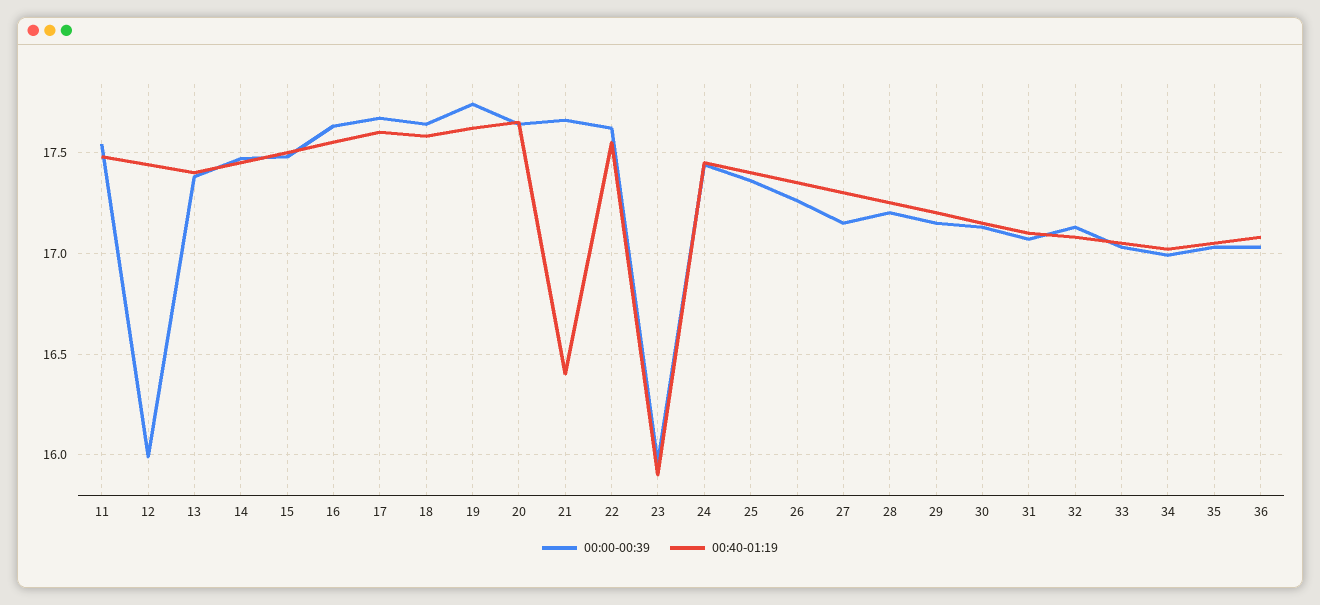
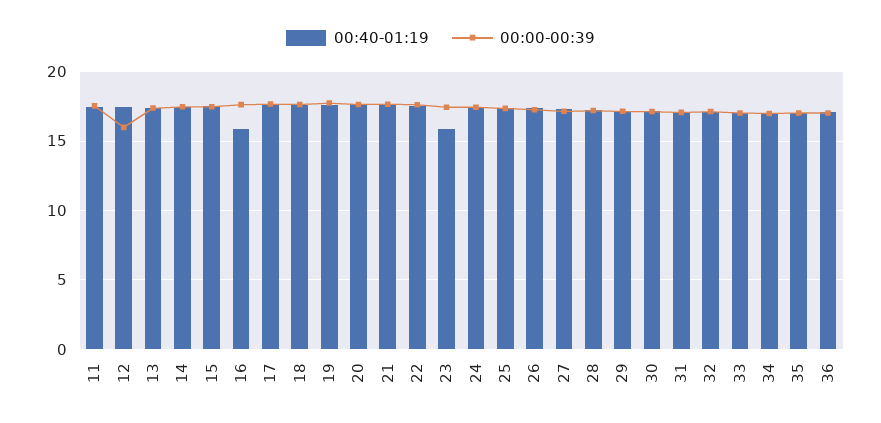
  {
    "00:00-00:39": {
      "11": 17.55,
      "12": 16,
      "13": 17.4,
      "14": 17.45,
      "15": 17.5,
      "16": 17.65,
      "17": 17.65,
      "18": 17.65,
      "19": 17.75,
      "20": 17.65,
      "21": 17.65,
      "22": 17.6,
-     "23": 15.95,
+     "23": 17.5,
      "24": 17.45,
      "25": 17.35,
      "26": 17.25,
      "27": 17.15,
      "28": 17.2,
      "29": 17.15,
      "30": 17.15,
      "31": 17.05,
      "32": 17.15,
      "33": 17.05,
      "34": 17,
      "35": 17.05,
      "36": 17.05
    },
    "00:40-01:19": {
      "11": 17.5,
      "12": 17.45,
      "13": 17.4,
      "14": 17.45,
      "15": 17.5,
-     "16": 17.55,
+     "16": 16,
      "17": 17.6,
      "18": 17.6,
      "19": 17.6,
      "20": 17.65,
-     "21": 16.4,
+     "21": 17.5,
      "22": 17.55,
      "23": 15.9,
      "24": 17.45,
      "25": 17.4,
      "26": 17.35,
      "27": 17.3,
      "28": 17.25,
      "29": 17.2,
      "30": 17.15,
      "31": 17.1,
      "32": 17.1,
      "33": 17.05,
      "34": 17,
      "35": 17.05,
      "36": 17.1
    }
  }

